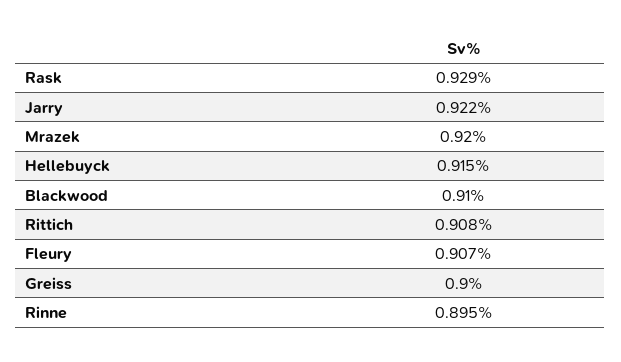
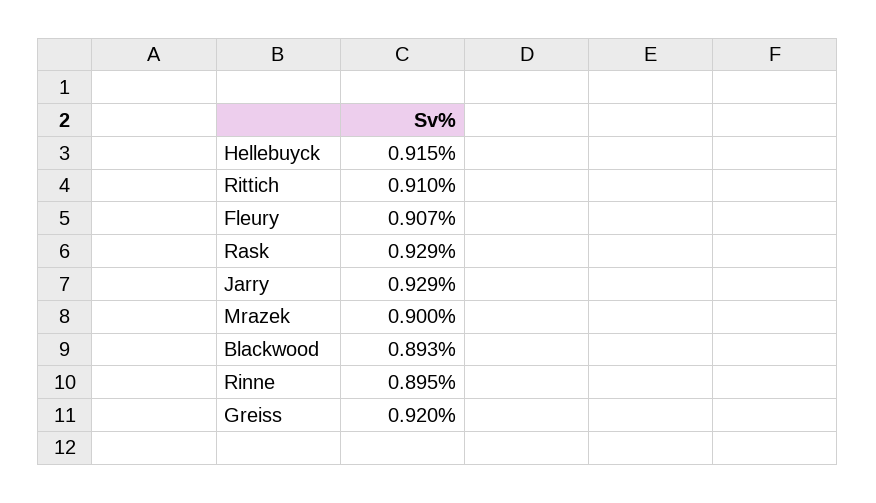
  {
    "Rask": 0.929,
-   "Jarry": 0.922,
+   "Jarry": 0.929,
-   "Mrazek": 0.92,
+   "Mrazek": 0.9,
    "Hellebuyck": 0.915,
-   "Blackwood": 0.91,
+   "Blackwood": 0.893,
-   "Rittich": 0.908,
+   "Rittich": 0.91,
    "Fleury": 0.907,
-   "Greiss": 0.9,
+   "Greiss": 0.92,
    "Rinne": 0.895
  }

